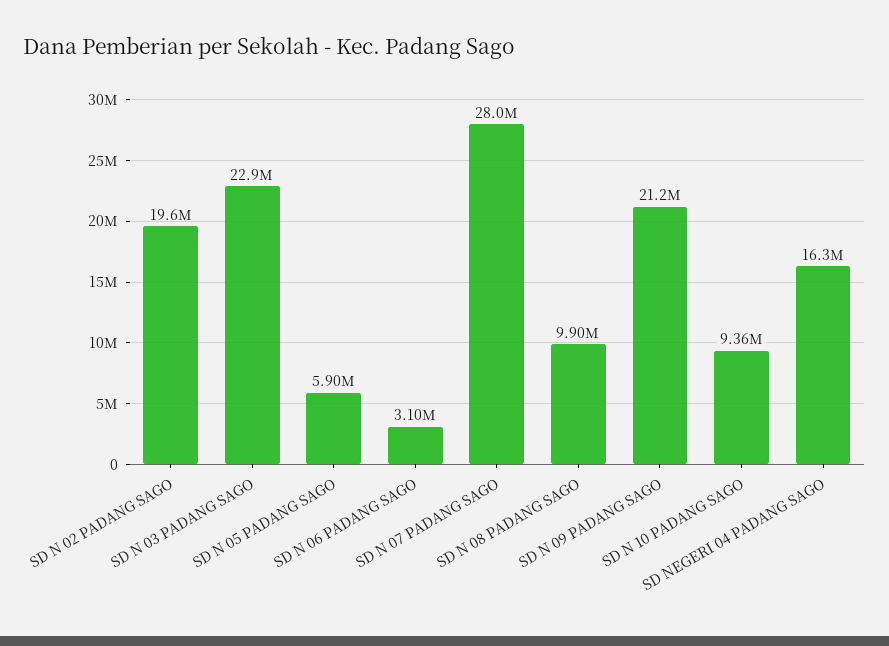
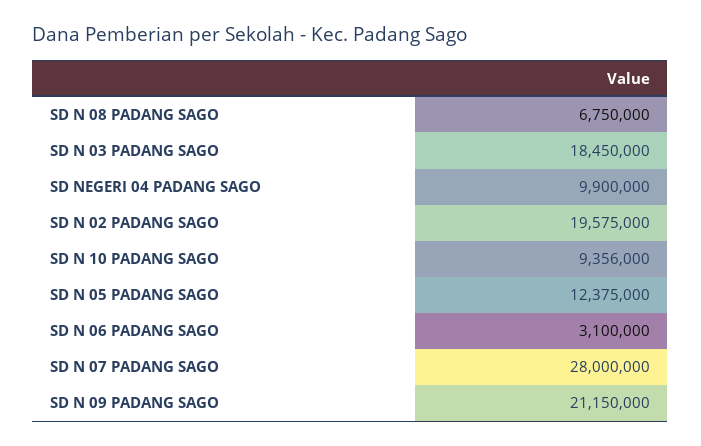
  {
    "SD N 02 PADANG SAGO": 19575000,
-   "SD N 03 PADANG SAGO": 22900000,
+   "SD N 03 PADANG SAGO": 18450000,
-   "SD N 05 PADANG SAGO": 5900000,
+   "SD N 05 PADANG SAGO": 12375000,
    "SD N 06 PADANG SAGO": 3100000,
    "SD N 07 PADANG SAGO": 28000000,
-   "SD N 08 PADANG SAGO": 9900000,
+   "SD N 08 PADANG SAGO": 6750000,
    "SD N 09 PADANG SAGO": 21150000,
    "SD N 10 PADANG SAGO": 9356000,
-   "SD NEGERI 04 PADANG SAGO": 16300000
+   "SD NEGERI 04 PADANG SAGO": 9900000
  }

